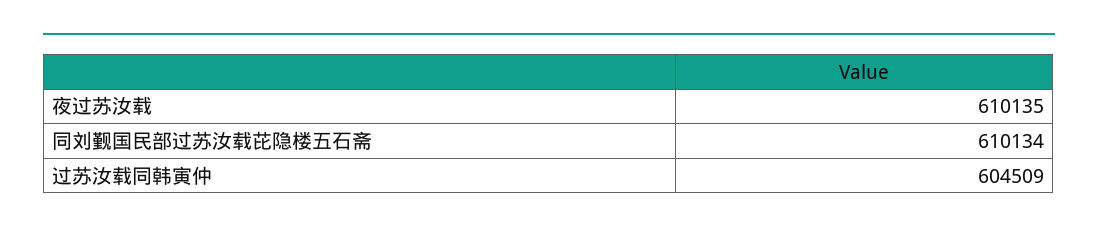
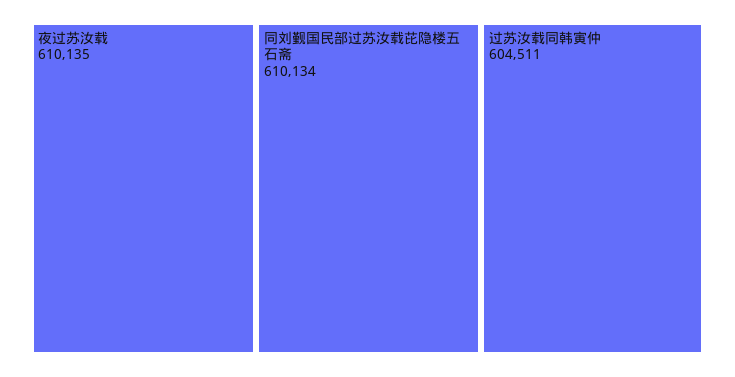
  {
    "夜过苏汝载": 610135,
    "同刘觐国民部过苏汝载芘隐楼五石斋": 610134,
-   "过苏汝载同韩寅仲": 604509
+   "过苏汝载同韩寅仲": 604511
  }

